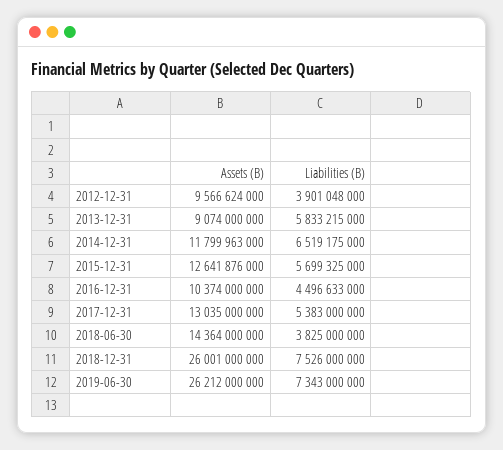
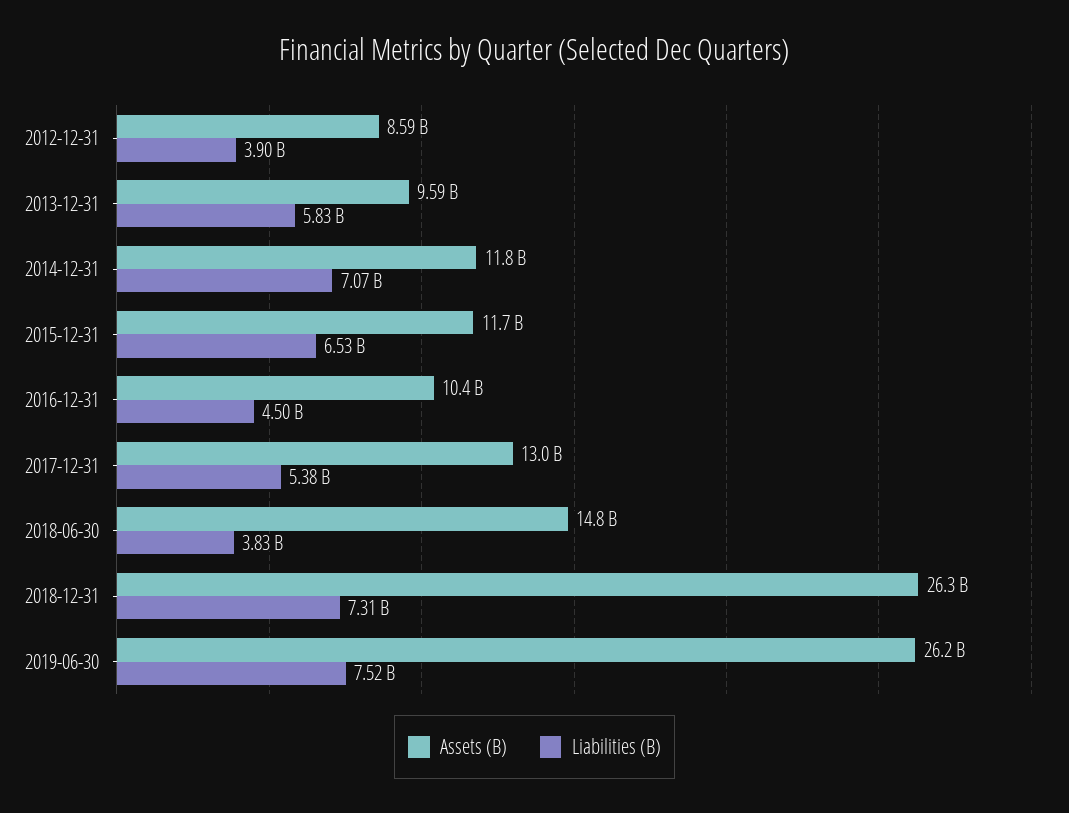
  {
    "Assets (B)": {
-     "2012-12-31": 9566624000,
+     "2012-12-31": 8590000000,
-     "2013-12-31": 9074000000,
+     "2013-12-31": 9590000000,
      "2014-12-31": 11799963000,
-     "2015-12-31": 12641876000,
+     "2015-12-31": 11700000000,
      "2016-12-31": 10374000000,
      "2017-12-31": 13035000000,
-     "2018-06-30": 14364000000,
+     "2018-06-30": 14800000000,
-     "2018-12-31": 26001000000,
+     "2018-12-31": 26300000000,
      "2019-06-30": 26212000000
    },
    "Liabilities (B)": {
      "2012-12-31": 3901048000,
      "2013-12-31": 5833215000,
-     "2014-12-31": 6519175000,
+     "2014-12-31": 7070000000,
-     "2015-12-31": 5699325000,
+     "2015-12-31": 6530000000,
      "2016-12-31": 4496633000,
      "2017-12-31": 5383000000,
      "2018-06-30": 3825000000,
-     "2018-12-31": 7526000000,
+     "2018-12-31": 7310000000,
-     "2019-06-30": 7343000000
+     "2019-06-30": 7520000000
    }
  }

